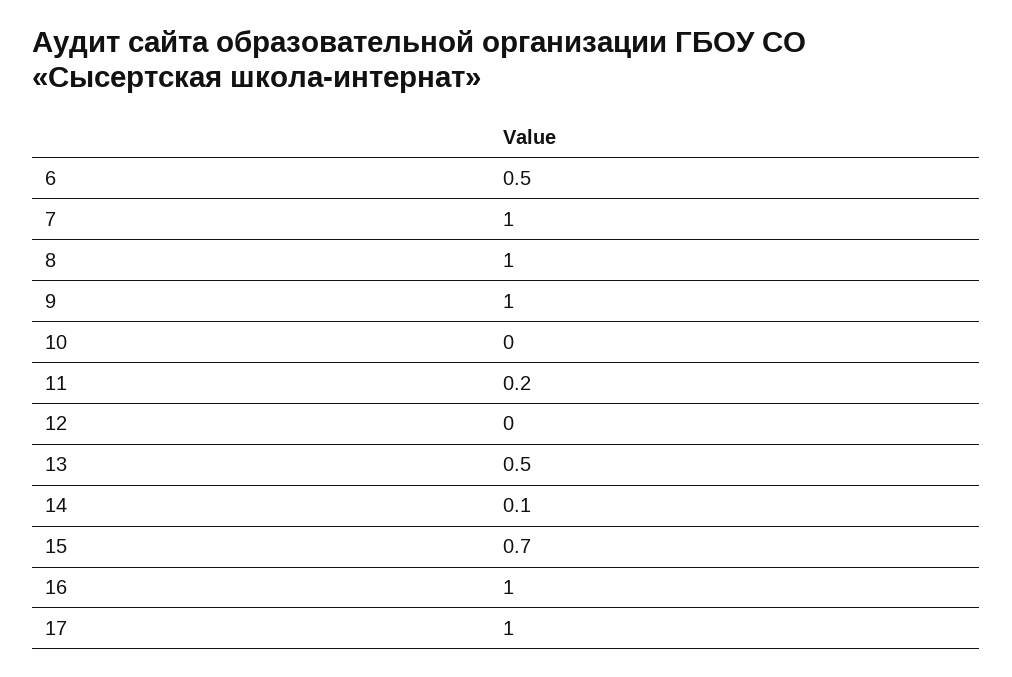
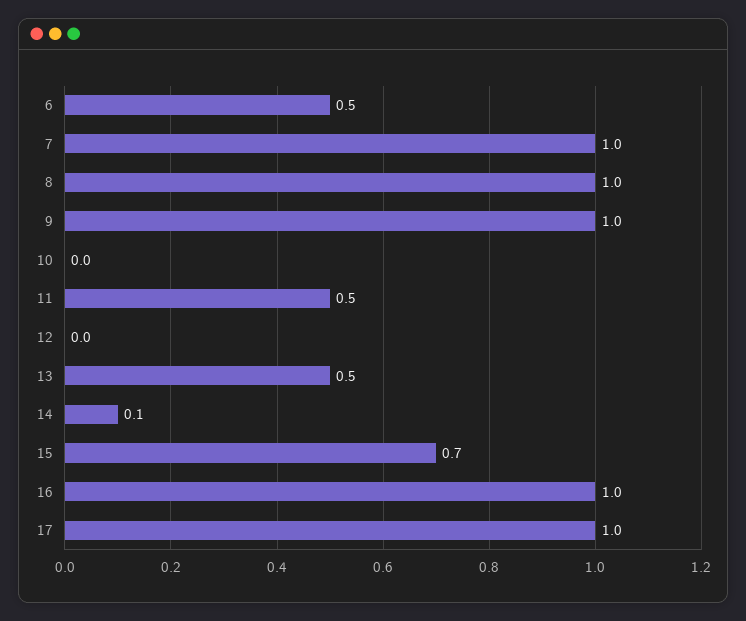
  {
    "6": 0.5,
    "7": 1,
    "8": 1,
    "9": 1,
    "10": 0,
-   "11": 0.2,
+   "11": 0.5,
    "12": 0,
    "13": 0.5,
    "14": 0.1,
    "15": 0.7,
    "16": 1,
    "17": 1
  }

